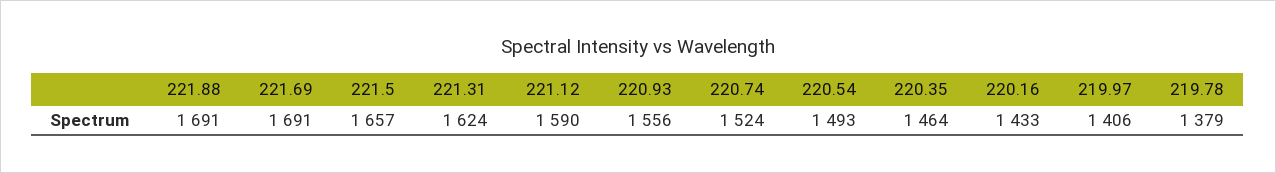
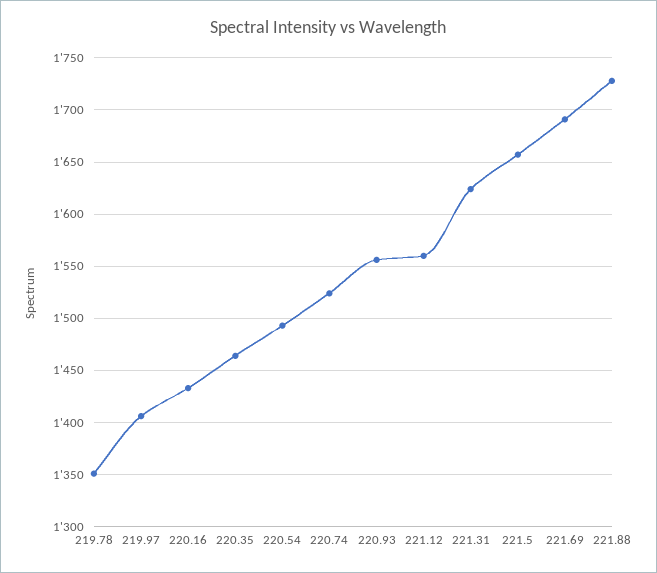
  {
-   "221.88": 1691,
+   "221.88": 1730,
    "221.69": 1691,
    "221.5": 1657,
    "221.31": 1624,
-   "221.12": 1590,
+   "221.12": 1560,
    "220.93": 1556,
    "220.74": 1524,
    "220.54": 1493,
    "220.35": 1464,
    "220.16": 1433,
    "219.97": 1406,
-   "219.78": 1379
+   "219.78": 1350
  }

